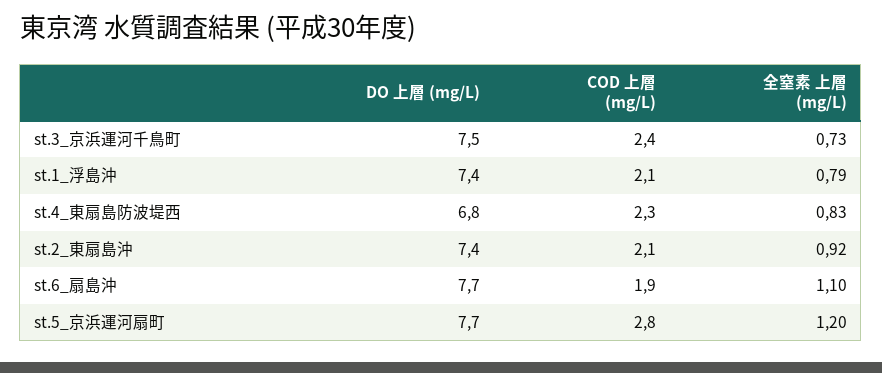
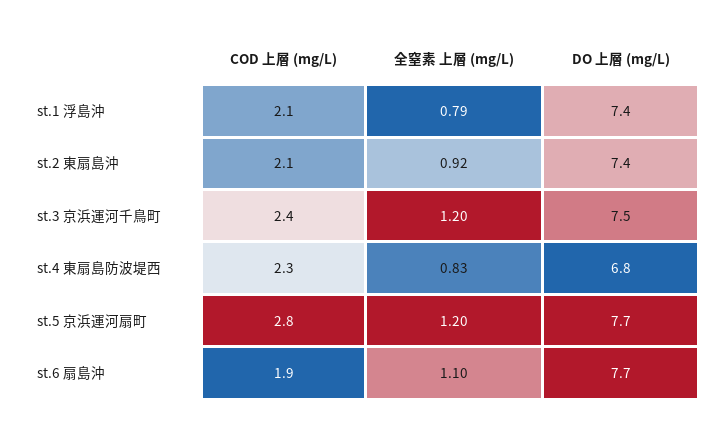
  {
    "DO 上層 (mg/L)": {
      "st.3_京浜運河千鳥町": 7.5,
      "st.1_浮島沖": 7.4,
      "st.4_東扇島防波堤西": 6.8,
      "st.2_東扇島沖": 7.4,
      "st.6_扇島沖": 7.7,
      "st.5_京浜運河扇町": 7.7
    },
    "COD 上層 (mg/L)": {
      "st.3_京浜運河千鳥町": 2.4,
      "st.1_浮島沖": 2.1,
      "st.4_東扇島防波堤西": 2.3,
      "st.2_東扇島沖": 2.1,
      "st.6_扇島沖": 1.9,
      "st.5_京浜運河扇町": 2.8
    },
    "全窒素 上層 (mg/L)": {
-     "st.3_京浜運河千鳥町": 0.73,
+     "st.3_京浜運河千鳥町": 1.2,
      "st.1_浮島沖": 0.79,
      "st.4_東扇島防波堤西": 0.83,
      "st.2_東扇島沖": 0.92,
      "st.6_扇島沖": 1.1,
      "st.5_京浜運河扇町": 1.2
    }
  }

